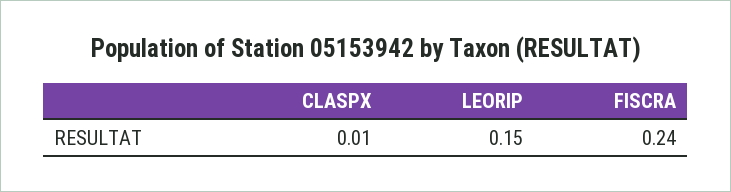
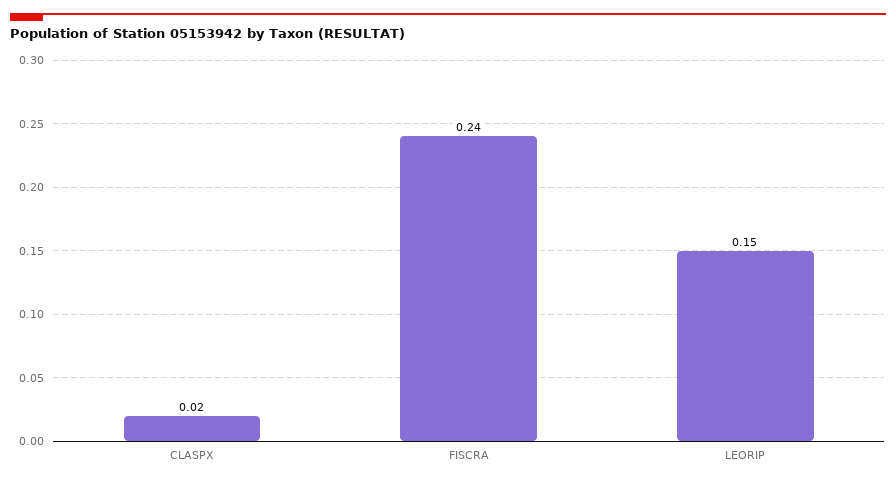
  {
-   "CLASPX": 0.01,
+   "CLASPX": 0.02,
    "LEORIP": 0.15,
    "FISCRA": 0.24
  }

